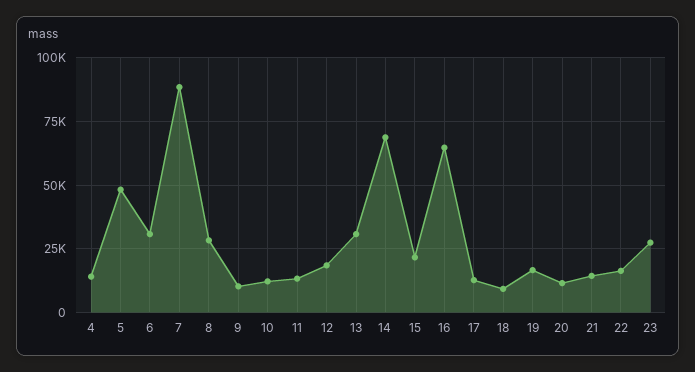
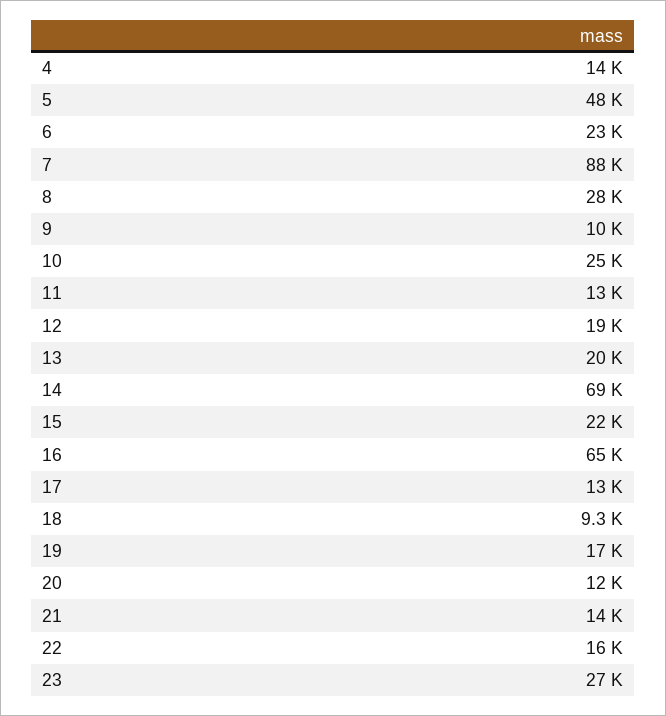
  {
    "4": 14000,
    "5": 48000,
-   "6": 30000,
+   "6": 23000,
    "7": 88000,
    "8": 28000,
    "9": 10000,
-   "10": 12500,
+   "10": 25000,
    "11": 13000,
    "12": 19000,
-   "13": 30000,
+   "13": 20000,
    "14": 69000,
    "15": 22000,
    "16": 65000,
    "17": 13000,
    "18": 9300,
    "19": 17000,
    "20": 12000,
    "21": 14000,
    "22": 16000,
    "23": 27000
  }

